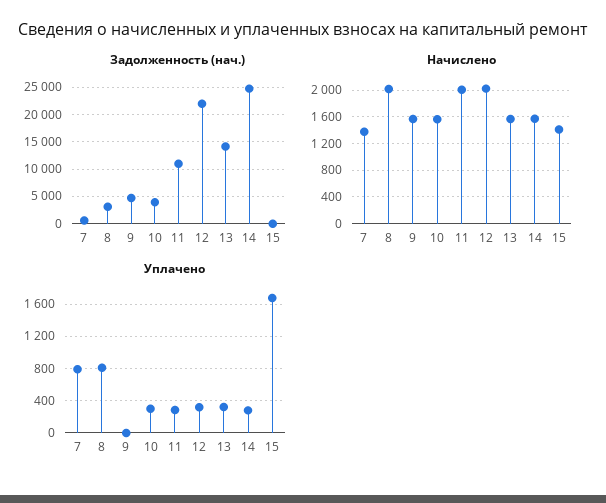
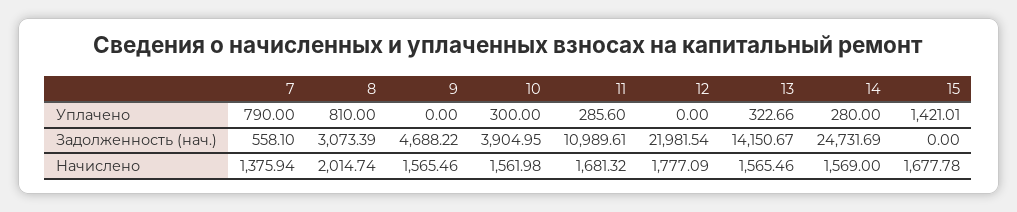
  {
    "Задолженность (нач.)": {
      "7": 558.1,
      "8": 3073.39,
      "9": 4688.22,
      "10": 3904.95,
      "11": 10989.61,
      "12": 21981.54,
      "13": 14150.67,
      "14": 24731.69,
      "15": 0
    },
    "Начислено": {
      "7": 1375.94,
      "8": 2014.74,
      "9": 1565.46,
      "10": 1561.98,
-     "11": 2000,
+     "11": 1681.32,
-     "12": 2000,
+     "12": 1777.09,
      "13": 1565.46,
      "14": 1569,
-     "15": 1400
+     "15": 1677.78
    },
    "Уплачено": {
      "7": 790,
      "8": 810,
      "9": 0,
      "10": 300,
      "11": 285.6,
-     "12": 300,
+     "12": 0,
      "13": 322.66,
      "14": 280,
-     "15": 1700
+     "15": 1421.01
    }
  }

